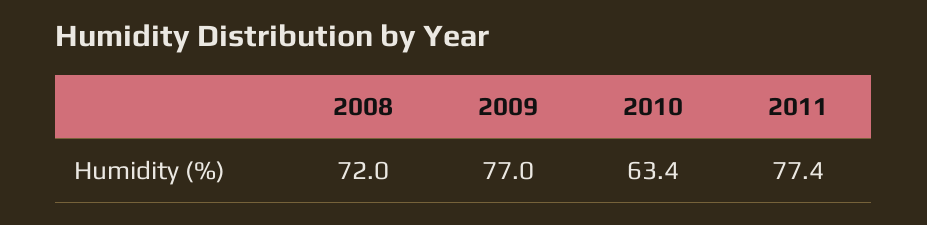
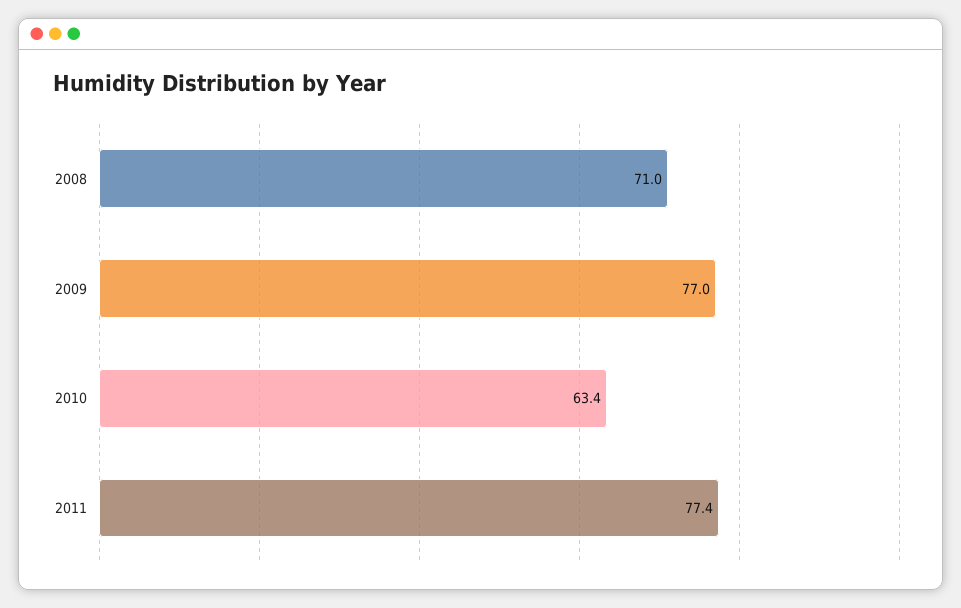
  {
-   "2008": 72,
+   "2008": 71,
    "2009": 77,
    "2010": 63.4,
    "2011": 77.4
  }

